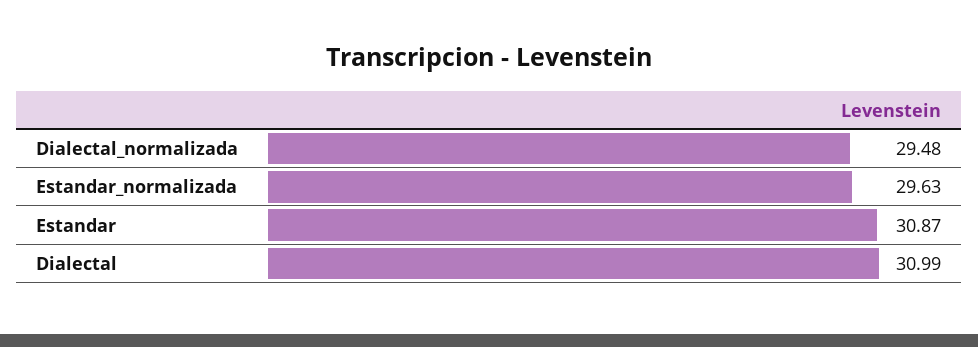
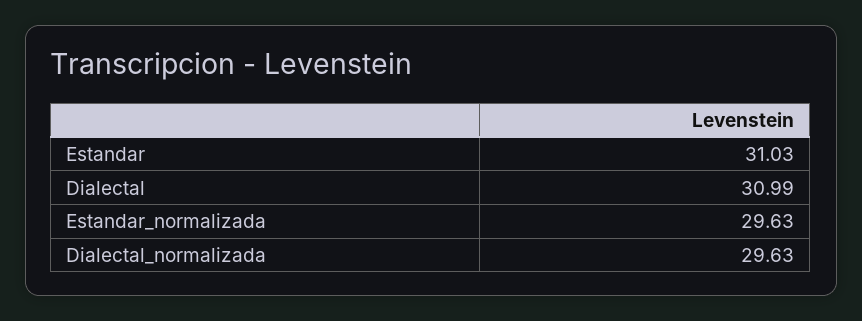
  {
-   "Dialectal_normalizada": 29.48,
+   "Dialectal_normalizada": 29.63,
    "Estandar_normalizada": 29.63,
-   "Estandar": 30.87,
+   "Estandar": 31.03,
    "Dialectal": 30.99
  }

